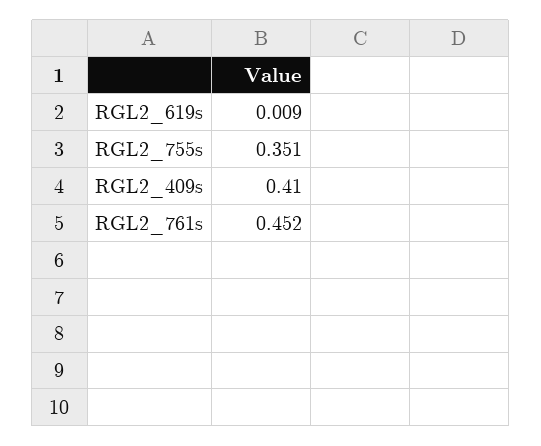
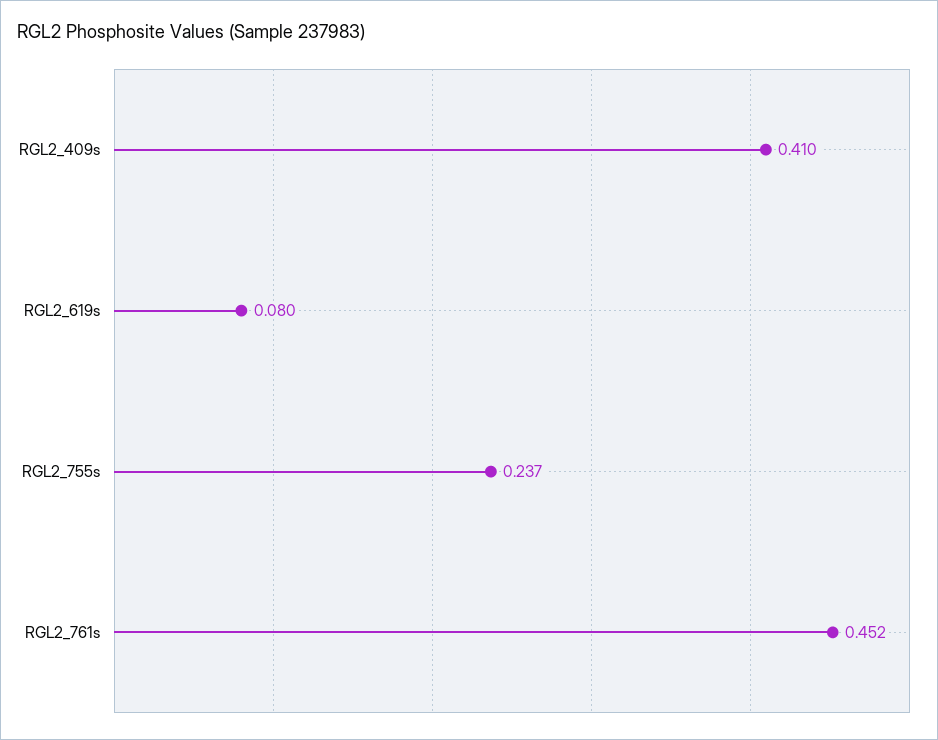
  {
-   "RGL2_619s": 0.009,
+   "RGL2_619s": 0.08,
-   "RGL2_755s": 0.351,
+   "RGL2_755s": 0.237,
    "RGL2_409s": 0.41,
    "RGL2_761s": 0.452
  }

